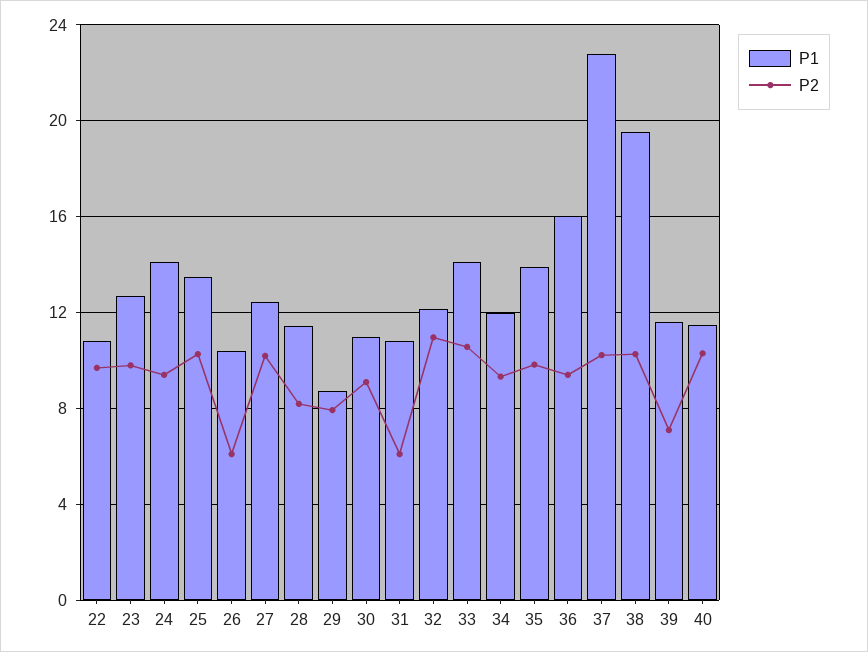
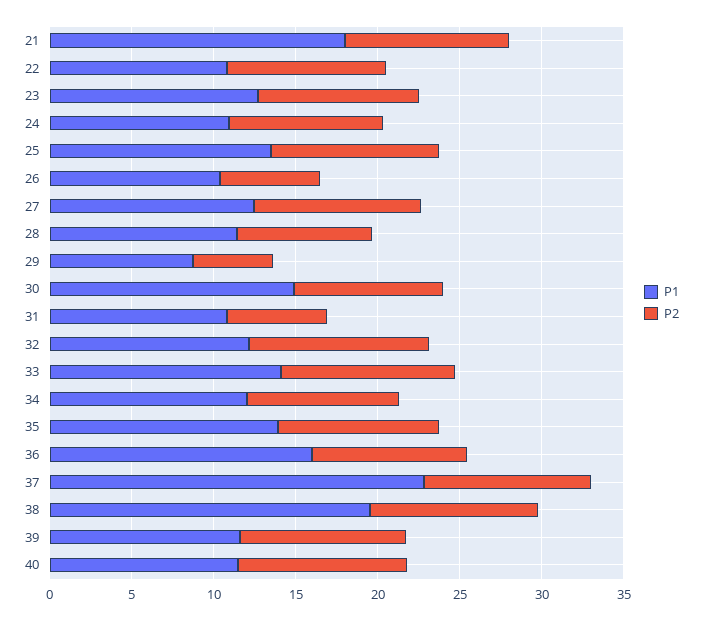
  {
    "P1": {
      "22": 11,
      "23": 12.5,
-     "24": 14,
+     "24": 11,
      "25": 13.5,
      "26": 10.5,
      "27": 12.5,
      "28": 11.5,
      "29": 8.5,
-     "30": 11,
+     "30": 15,
      "31": 11,
      "32": 12,
      "33": 14,
      "34": 12,
      "35": 14,
      "36": 16,
      "37": 23,
      "38": 19.5,
      "39": 11.5,
-     "40": 11.5
+     "40": 11.5,
+     "21": 18
    },
    "P2": {
      "22": 9.5,
      "23": 10,
      "24": 9.5,
      "25": 10.5,
      "26": 6,
      "27": 10,
      "28": 8,
-     "29": 8,
+     "29": 5,
      "30": 9,
      "31": 6,
      "32": 11,
      "33": 10.5,
      "34": 9.5,
      "35": 10,
      "36": 9.5,
      "37": 10,
      "38": 10.5,
-     "39": 7,
+     "39": 10,
-     "40": 10.5
+     "40": 10.5,
+     "21": 10
    }
  }

